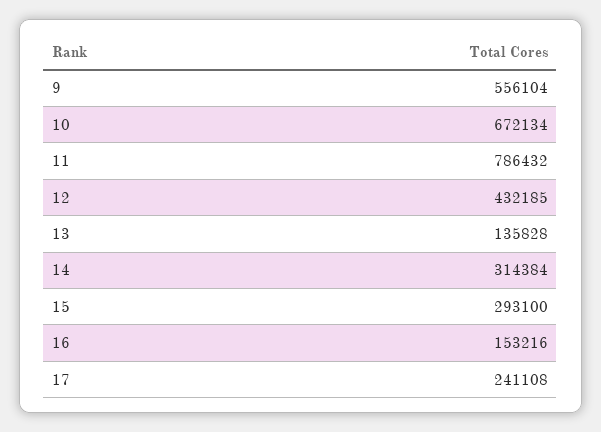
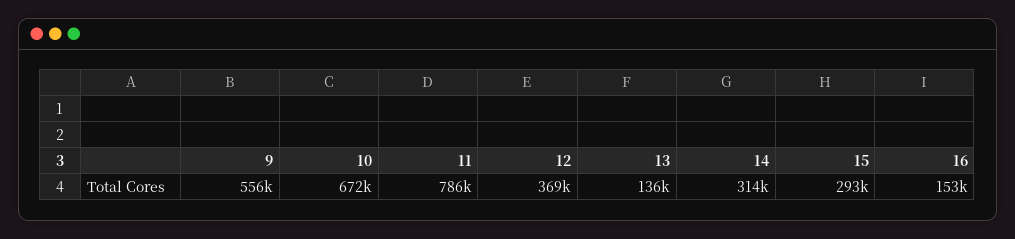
  {
    "9": 556104,
    "10": 672134,
    "11": 786432,
-   "12": 432185,
+   "12": 369000,
    "13": 135828,
    "14": 314384,
    "15": 293100,
-   "16": 153216,
+   "16": 153216
-   "17": 241108
  }

